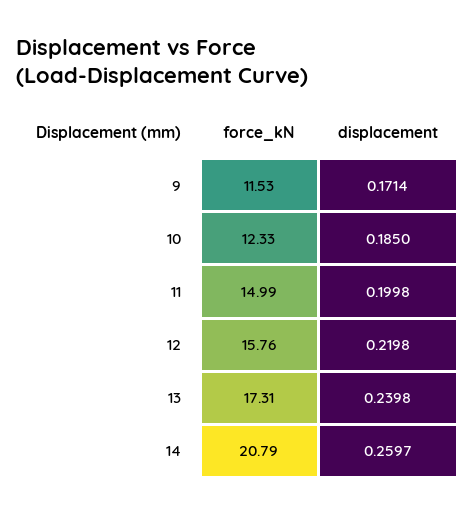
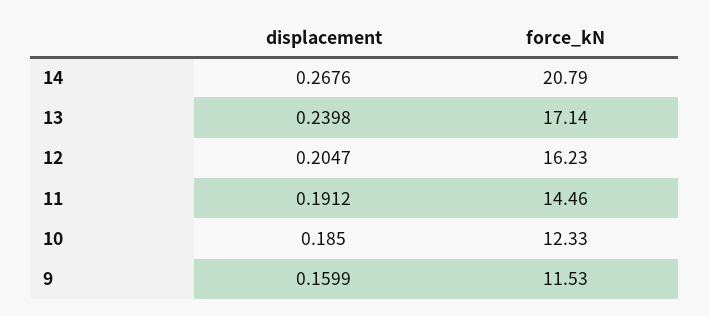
  {
    "force_kN": {
      "9": 11.53,
      "10": 12.33,
-     "11": 14.99,
+     "11": 14.46,
-     "12": 15.76,
+     "12": 16.23,
-     "13": 17.31,
+     "13": 17.14,
      "14": 20.79
    },
    "displacement": {
-     "9": 0.1714,
+     "9": 0.1599,
      "10": 0.185,
-     "11": 0.1998,
+     "11": 0.1912,
-     "12": 0.2198,
+     "12": 0.2047,
      "13": 0.2398,
-     "14": 0.2597
+     "14": 0.2676
    }
  }

